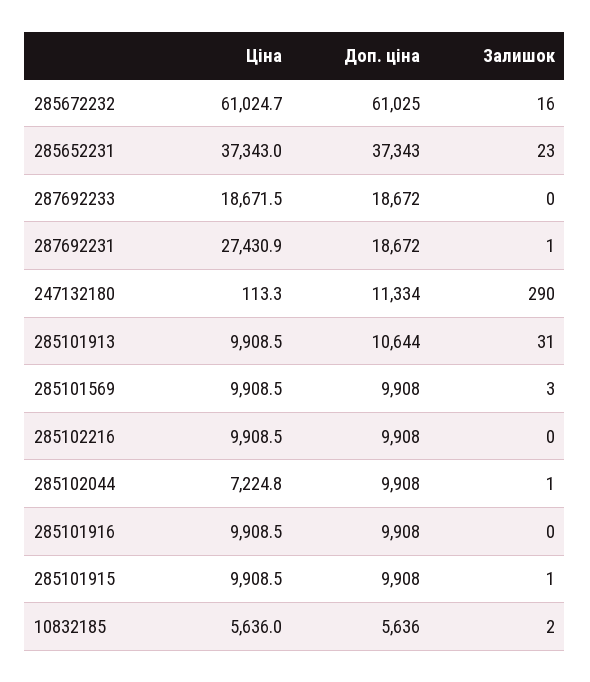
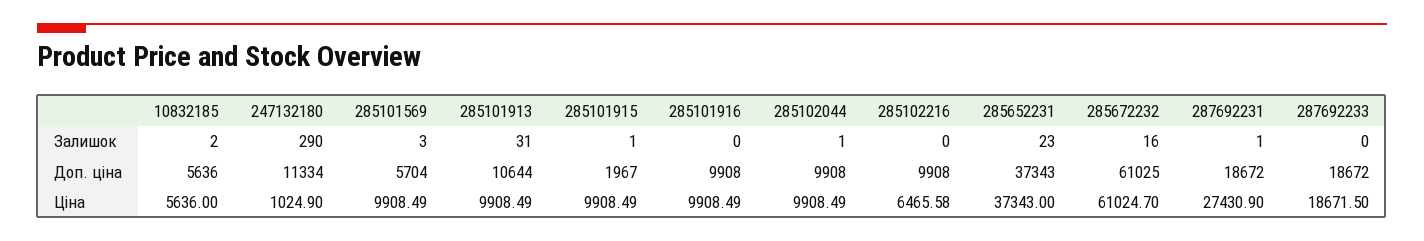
  {
    "Ціна": {
      "285672232": 61024.7,
      "285652231": 37343,
      "287692233": 18671.5,
      "287692231": 27430.9,
-     "247132180": 113.3,
+     "247132180": 1024.9,
      "285101913": 9908.49,
      "285101569": 9908.49,
-     "285102216": 9908.5,
+     "285102216": 6465.58,
-     "285102044": 7224.8,
+     "285102044": 9908.49,
      "285101916": 9908.49,
      "285101915": 9908.49,
      "10832185": 5636
    },
    "Доп. ціна": {
      "285672232": 61025,
      "285652231": 37343,
      "287692233": 18672,
      "287692231": 18672,
      "247132180": 11334,
      "285101913": 10644,
-     "285101569": 9908,
+     "285101569": 5704,
      "285102216": 9908,
      "285102044": 9908,
      "285101916": 9908,
-     "285101915": 9908,
+     "285101915": 1967,
      "10832185": 5636
    },
    "Залишок": {
      "285672232": 16,
      "285652231": 23,
      "287692233": 0,
      "287692231": 1,
      "247132180": 290,
      "285101913": 31,
      "285101569": 3,
      "285102216": 0,
      "285102044": 1,
      "285101916": 0,
      "285101915": 1,
      "10832185": 2
    }
  }

